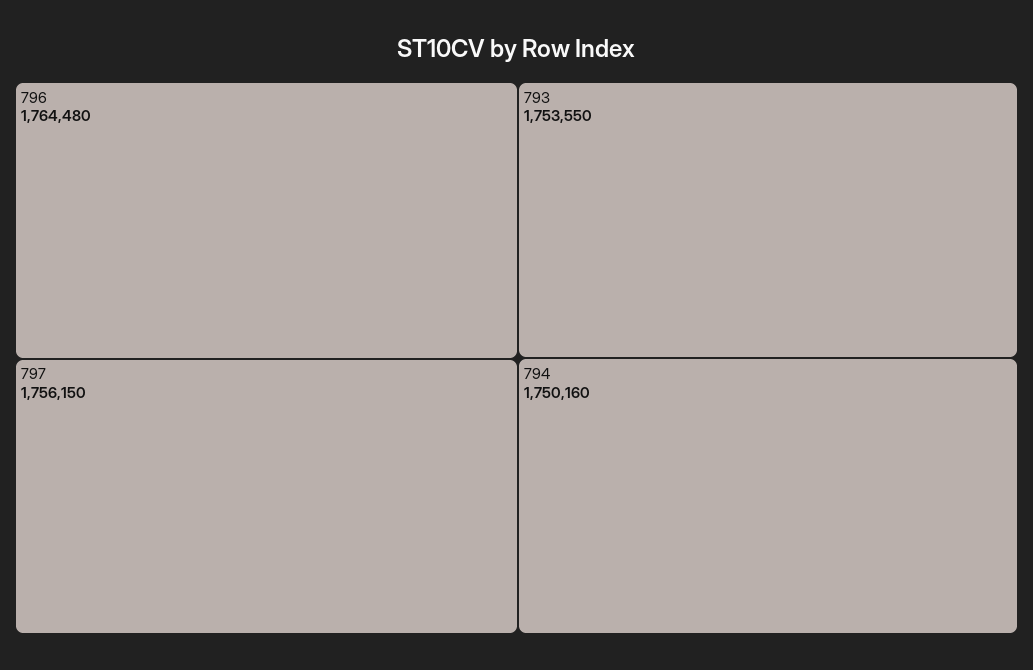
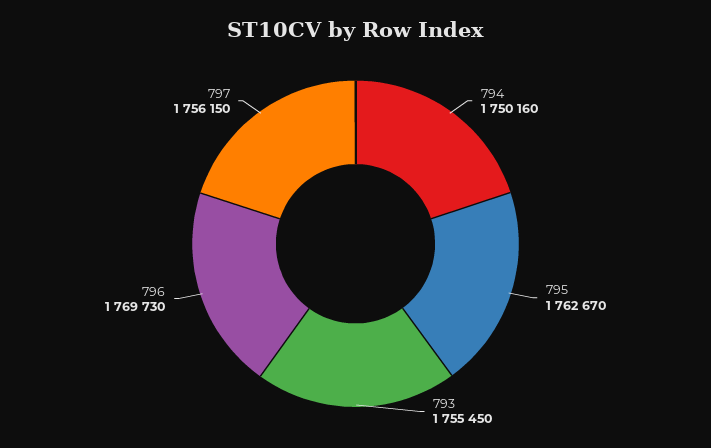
  {
-   "796": 1764480,
+   "796": 1769730,
    "797": 1756150,
-   "793": 1753550,
+   "793": 1755450,
-   "794": 1750160
+   "794": 1750160,
+   "795": 1762670
  }

